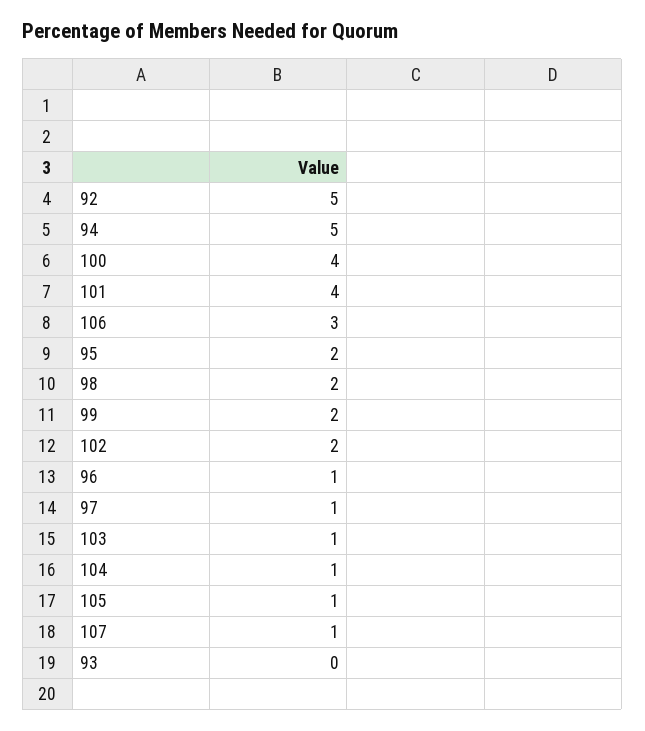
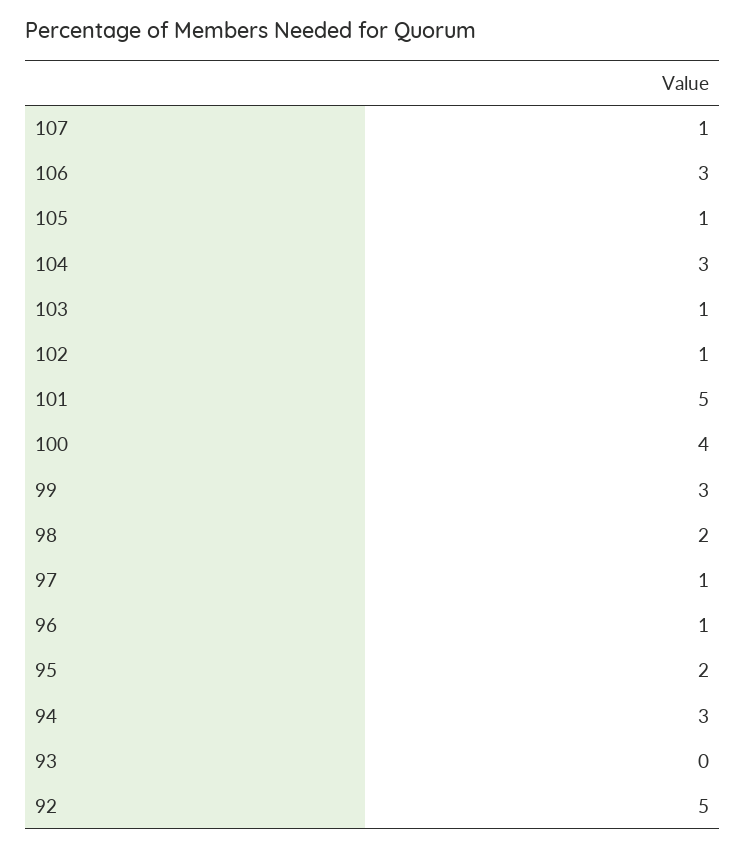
  {
    "92": 5,
-   "94": 5,
+   "94": 3,
    "100": 4,
-   "101": 4,
+   "101": 5,
    "106": 3,
    "95": 2,
    "98": 2,
-   "99": 2,
+   "99": 3,
-   "102": 2,
+   "102": 1,
    "96": 1,
    "97": 1,
    "103": 1,
-   "104": 1,
+   "104": 3,
    "105": 1,
    "107": 1,
    "93": 0
  }

